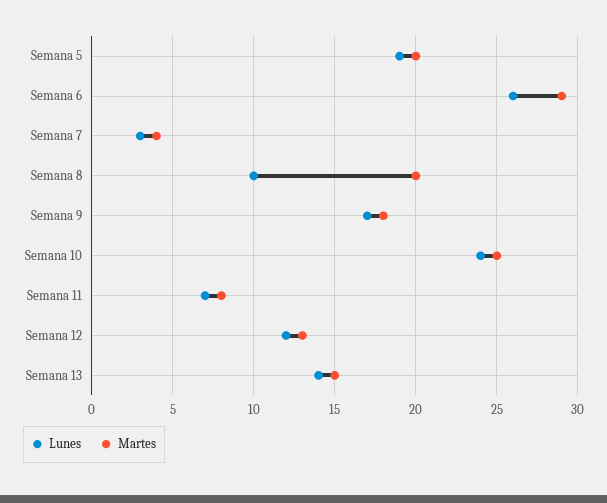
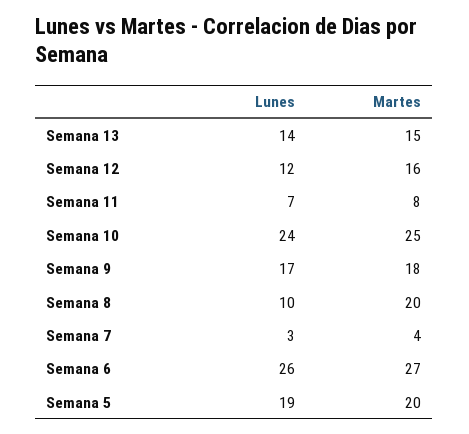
  {
    "Lunes": {
      "Semana 5": 19,
      "Semana 6": 26,
      "Semana 7": 3,
      "Semana 8": 10,
      "Semana 9": 17,
      "Semana 10": 24,
      "Semana 11": 7,
      "Semana 12": 12,
      "Semana 13": 14
    },
    "Martes": {
      "Semana 5": 20,
-     "Semana 6": 29,
+     "Semana 6": 27,
      "Semana 7": 4,
      "Semana 8": 20,
      "Semana 9": 18,
      "Semana 10": 25,
      "Semana 11": 8,
-     "Semana 12": 13,
+     "Semana 12": 16,
      "Semana 13": 15
    }
  }

